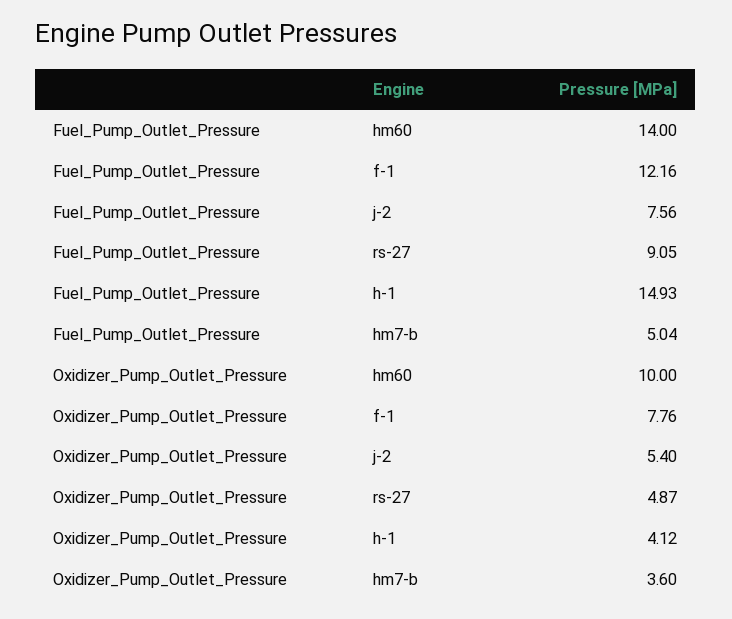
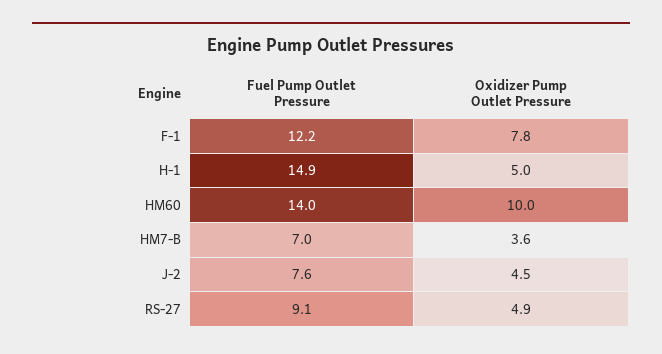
  {
    "Fuel_Pump_Outlet_Pressure": {
      "hm60": 14,
      "f-1": 12.16,
      "j-2": 7.56,
      "rs-27": 9.05,
      "h-1": 14.93,
-     "hm7-b": 5.04
+     "hm7-b": 7
    },
    "Oxidizer_Pump_Outlet_Pressure": {
      "hm60": 10,
      "f-1": 7.76,
-     "j-2": 5.4,
+     "j-2": 4.5,
      "rs-27": 4.87,
-     "h-1": 4.12,
+     "h-1": 5,
      "hm7-b": 3.6
    }
  }

